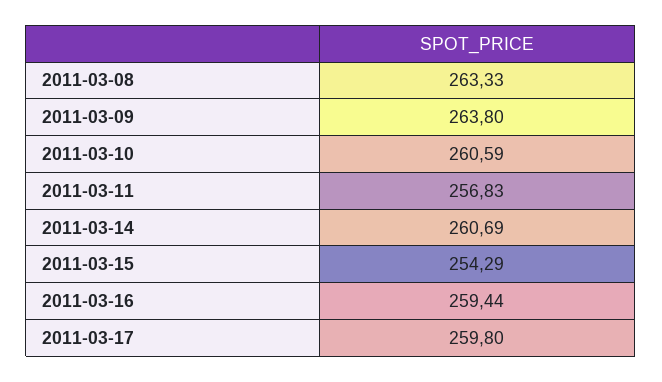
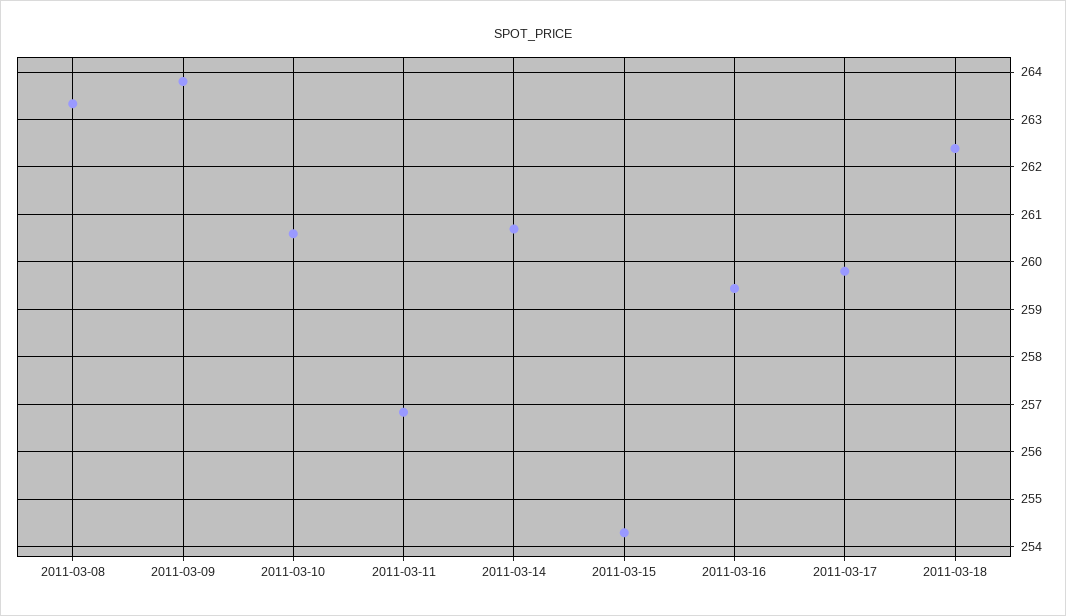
  {
    "2011-03-08": 263.33,
    "2011-03-09": 263.8,
    "2011-03-10": 260.59,
    "2011-03-11": 256.83,
    "2011-03-14": 260.69,
    "2011-03-15": 254.29,
    "2011-03-16": 259.44,
-   "2011-03-17": 259.8
+   "2011-03-17": 259.8,
+   "2011-03-18": 262.4
  }

